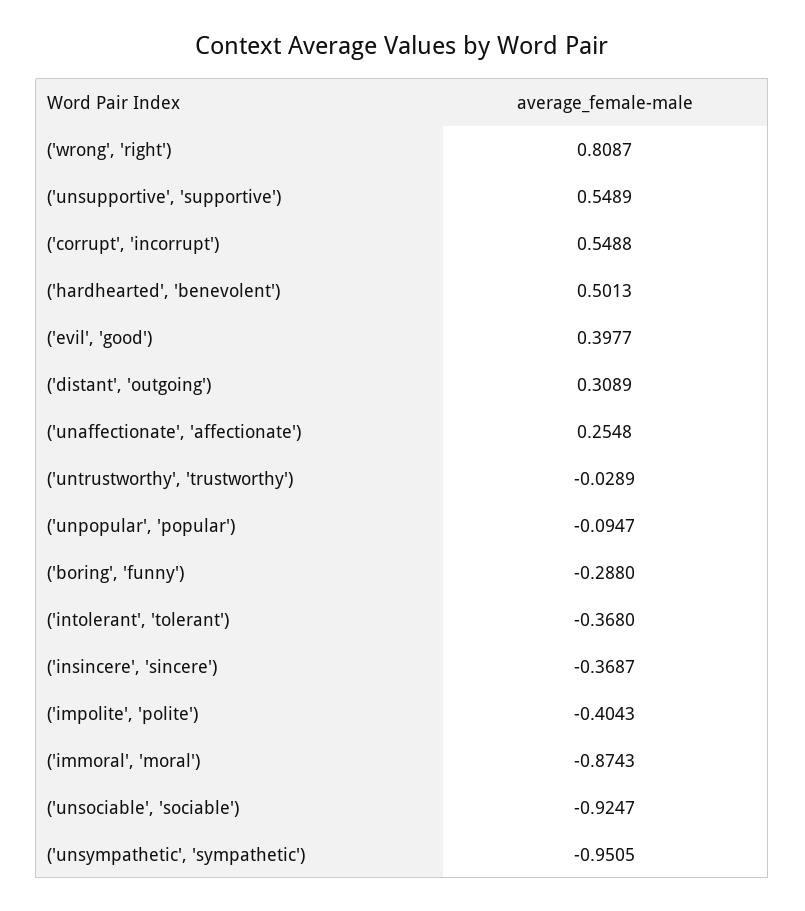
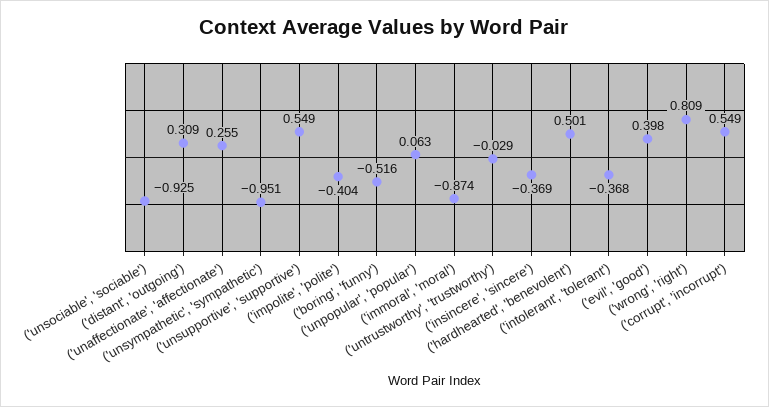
  {
    "('wrong', 'right')": 0.8087,
    "('unsupportive', 'supportive')": 0.5489,
    "('corrupt', 'incorrupt')": 0.5488,
    "('hardhearted', 'benevolent')": 0.5013,
    "('evil', 'good')": 0.3977,
    "('distant', 'outgoing')": 0.3089,
    "('unaffectionate', 'affectionate')": 0.2548,
    "('untrustworthy', 'trustworthy')": -0.0289,
-   "('unpopular', 'popular')": -0.0947,
+   "('unpopular', 'popular')": 0.063,
-   "('boring', 'funny')": -0.288,
+   "('boring', 'funny')": -0.516,
    "('intolerant', 'tolerant')": -0.368,
    "('insincere', 'sincere')": -0.3687,
    "('impolite', 'polite')": -0.4043,
    "('immoral', 'moral')": -0.8743,
    "('unsociable', 'sociable')": -0.9247,
    "('unsympathetic', 'sympathetic')": -0.9505
  }

